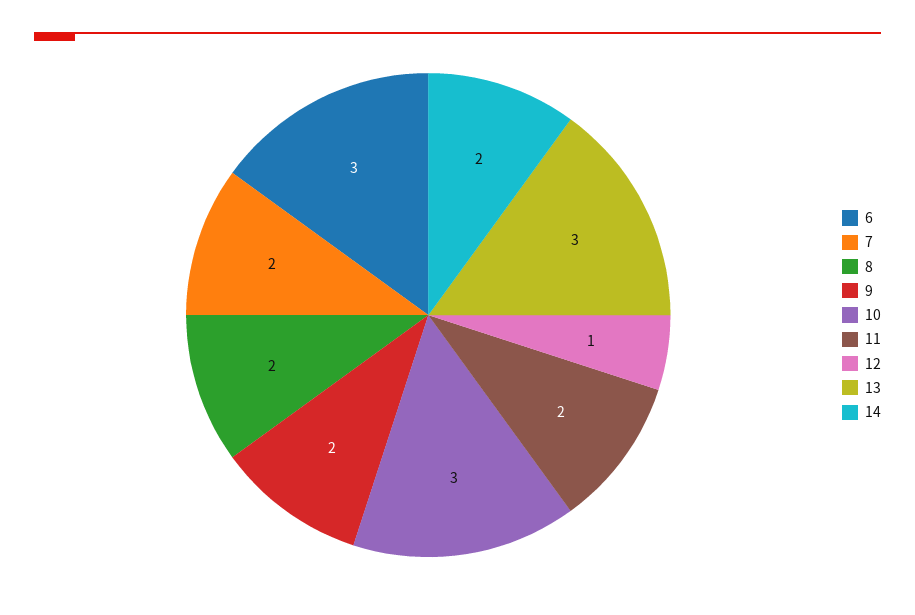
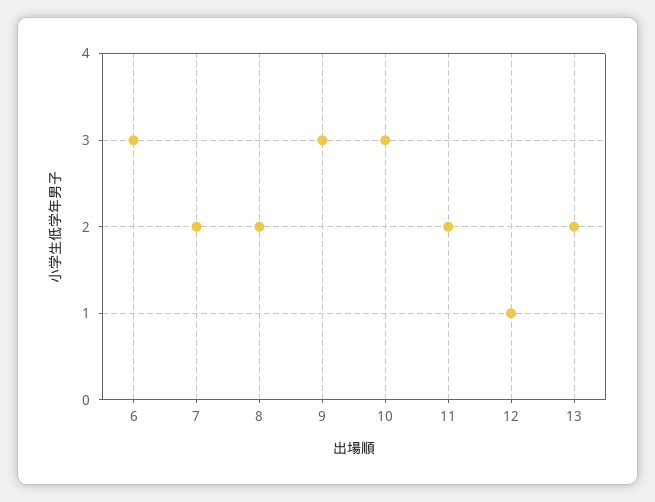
  {
    "6": 3,
    "7": 2,
    "8": 2,
-   "9": 2,
+   "9": 3,
    "10": 3,
    "11": 2,
    "12": 1,
-   "13": 3,
+   "13": 2
-   "14": 2
  }

